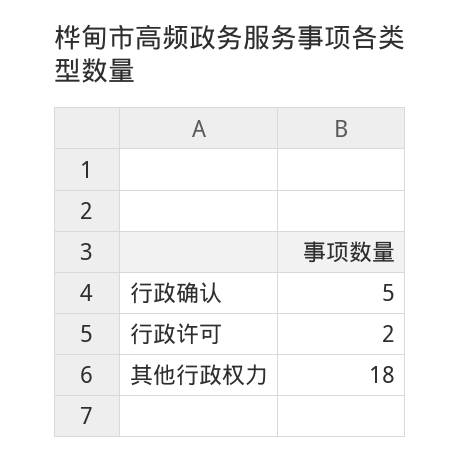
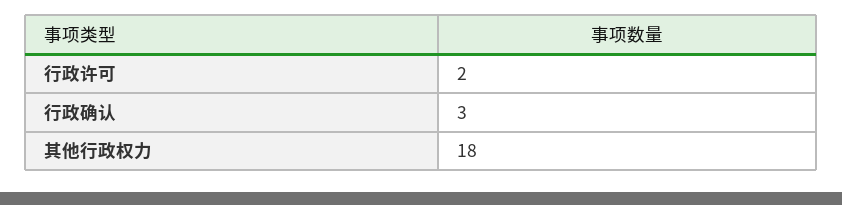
  {
-   "行政确认": 5,
+   "行政确认": 3,
    "行政许可": 2,
    "其他行政权力": 18
  }

